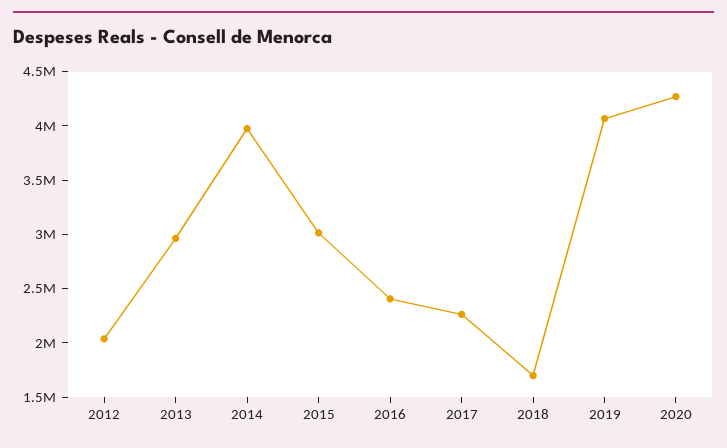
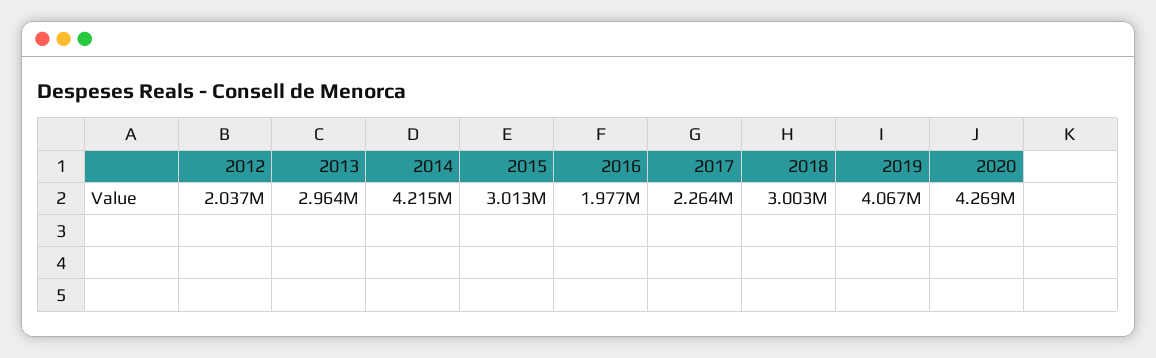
  {
    "2012": 2037000,
    "2013": 2964000,
-   "2014": 4000000,
+   "2014": 4215000,
    "2015": 3013000,
-   "2016": 2400000,
+   "2016": 1977000,
    "2017": 2264000,
-   "2018": 1700000,
+   "2018": 3003000,
    "2019": 4067000,
    "2020": 4269000
  }

